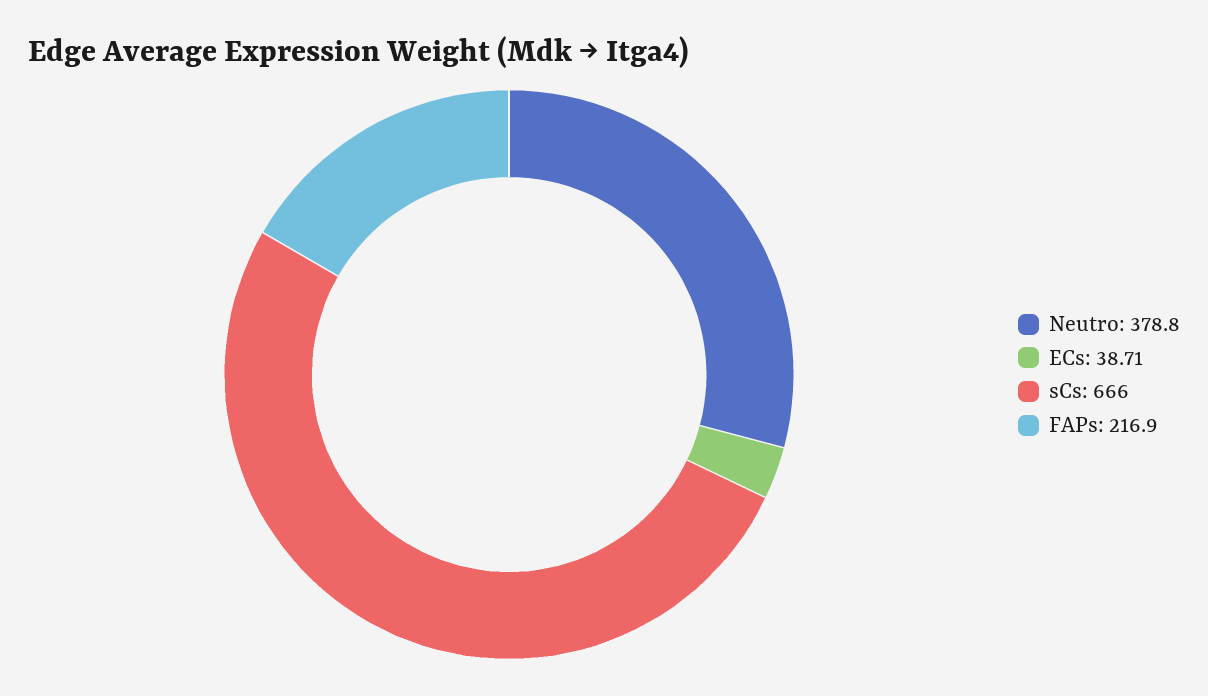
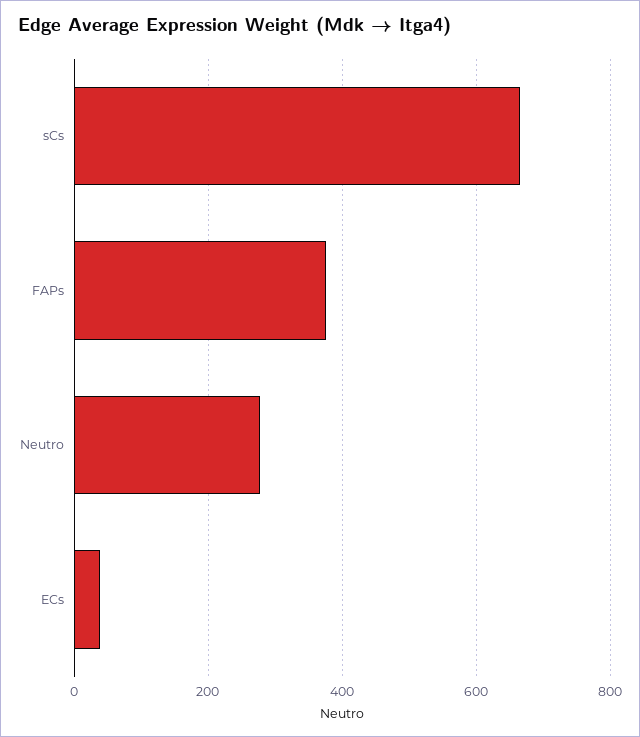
  {
-   "Neutro": 378.8,
+   "Neutro": 280,
    "ECs": 38.71,
    "sCs": 666,
-   "FAPs": 216.9
+   "FAPs": 380
  }

